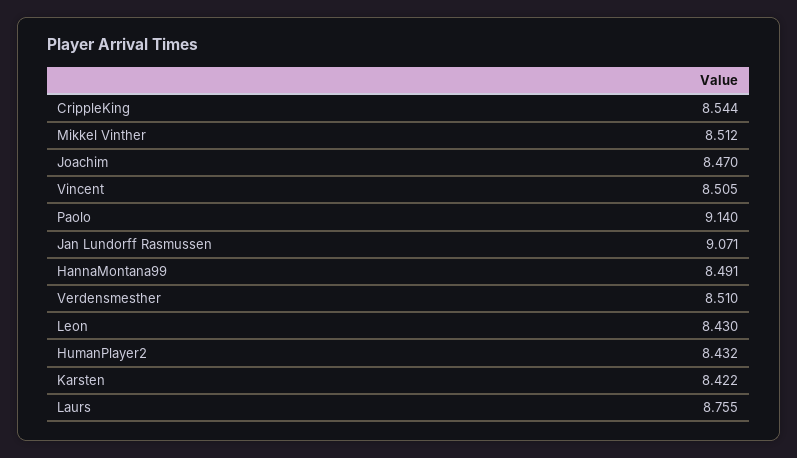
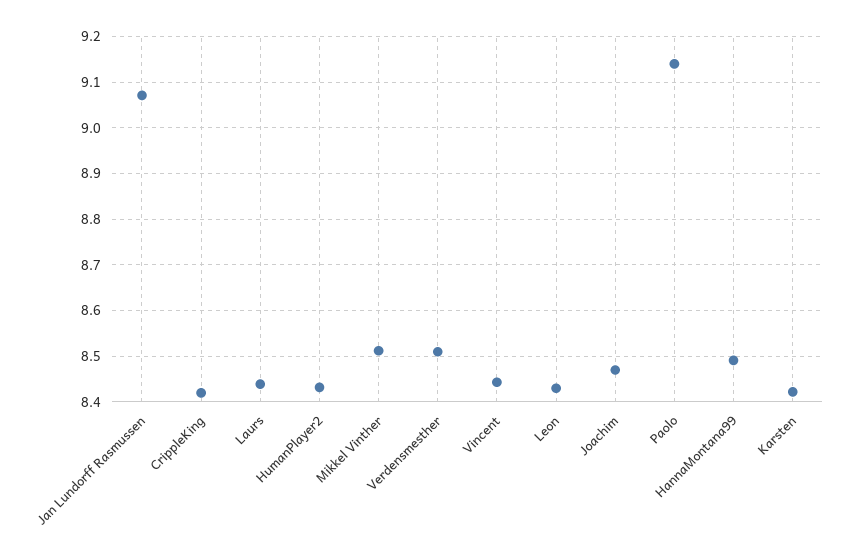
  {
-   "CrippleKing": 8.544,
+   "CrippleKing": 8.42,
    "Mikkel Vinther": 8.512,
    "Joachim": 8.47,
-   "Vincent": 8.505,
+   "Vincent": 8.44,
    "Paolo": 9.14,
    "Jan Lundorff Rasmussen": 9.071,
    "HannaMontana99": 8.491,
    "Verdensmesther": 8.51,
    "Leon": 8.43,
    "HumanPlayer2": 8.432,
    "Karsten": 8.422,
-   "Laurs": 8.755
+   "Laurs": 8.44
  }

